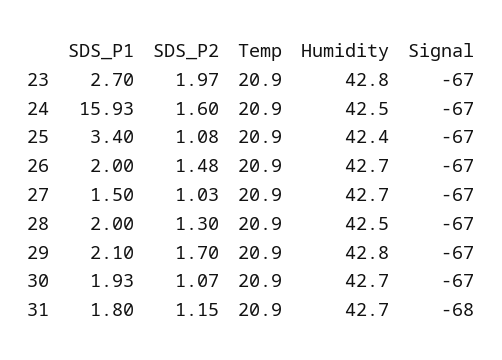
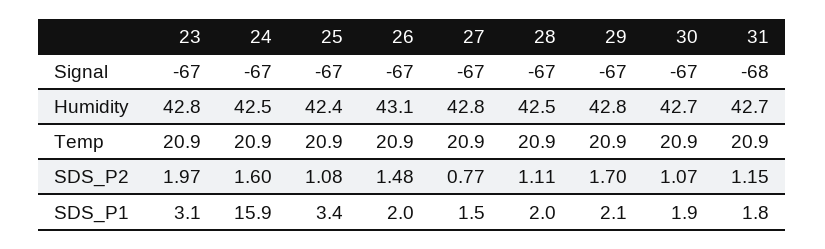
  {
    "SDS_P1": {
-     "23": 2.7,
+     "23": 3.1,
      "24": 15.93,
      "25": 3.4,
      "26": 2,
      "27": 1.5,
      "28": 2,
      "29": 2.1,
      "30": 1.93,
      "31": 1.8
    },
    "SDS_P2": {
      "23": 1.97,
      "24": 1.6,
      "25": 1.08,
      "26": 1.48,
-     "27": 1.03,
+     "27": 0.77,
-     "28": 1.3,
+     "28": 1.11,
      "29": 1.7,
      "30": 1.07,
      "31": 1.15
    },
    "Temp": {
      "23": 20.9,
      "24": 20.9,
      "25": 20.9,
      "26": 20.9,
      "27": 20.9,
      "28": 20.9,
      "29": 20.9,
      "30": 20.9,
      "31": 20.9
    },
    "Humidity": {
      "23": 42.8,
      "24": 42.5,
      "25": 42.4,
-     "26": 42.7,
+     "26": 43.1,
-     "27": 42.7,
+     "27": 42.8,
      "28": 42.5,
      "29": 42.8,
      "30": 42.7,
      "31": 42.7
    },
    "Signal": {
      "23": -67,
      "24": -67,
      "25": -67,
      "26": -67,
      "27": -67,
      "28": -67,
      "29": -67,
      "30": -67,
      "31": -68
    }
  }

